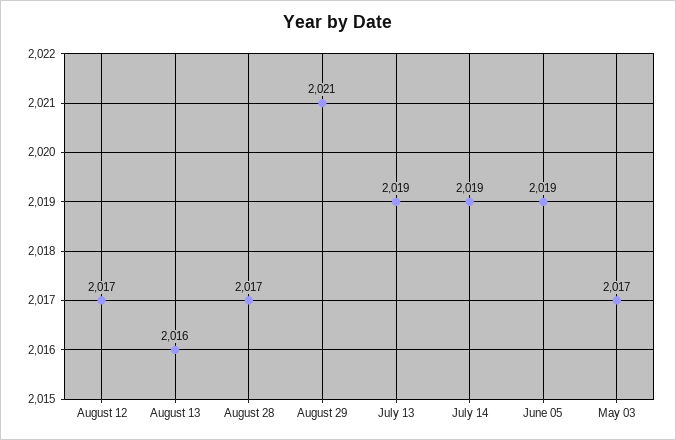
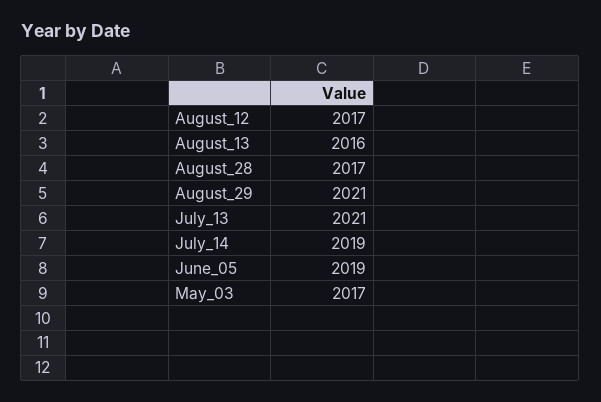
  {
    "August 12": 2017,
    "August 13": 2016,
    "August 28": 2017,
    "August 29": 2021,
-   "July 13": 2019,
+   "July 13": 2021,
    "July 14": 2019,
    "June 05": 2019,
    "May 03": 2017
  }

